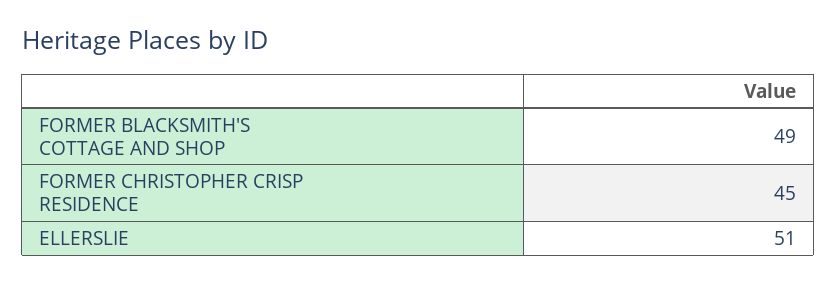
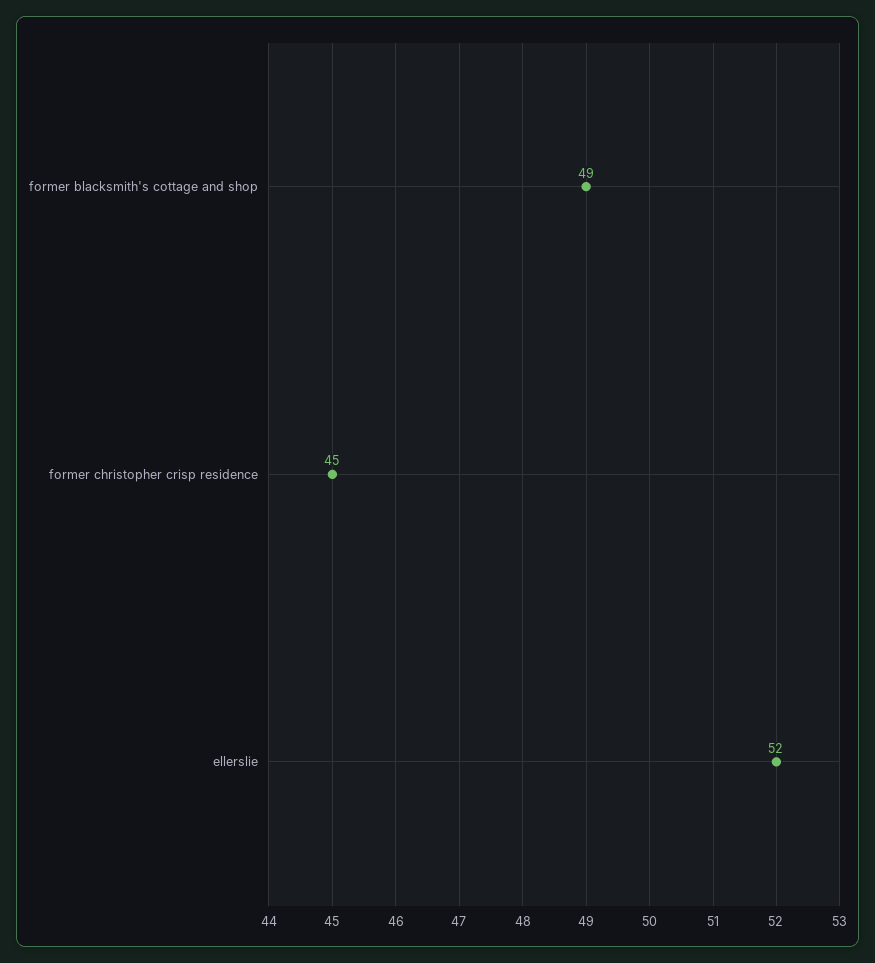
  {
    "FORMER BLACKSMITH'S COTTAGE AND SHOP": 49,
    "FORMER CHRISTOPHER CRISP RESIDENCE": 45,
-   "ELLERSLIE": 51
+   "ELLERSLIE": 52
  }

